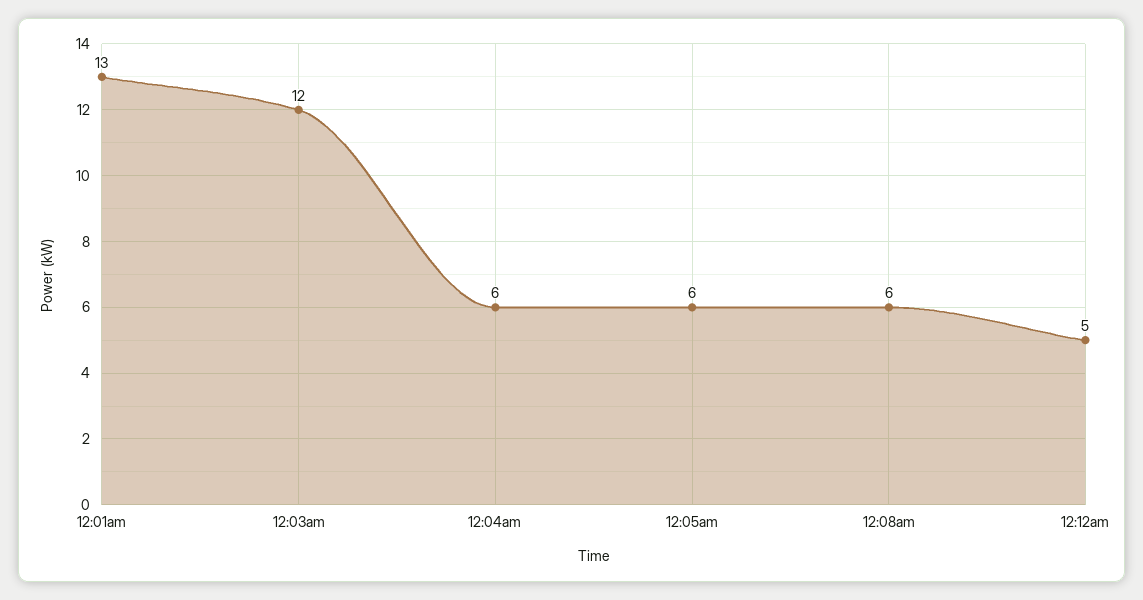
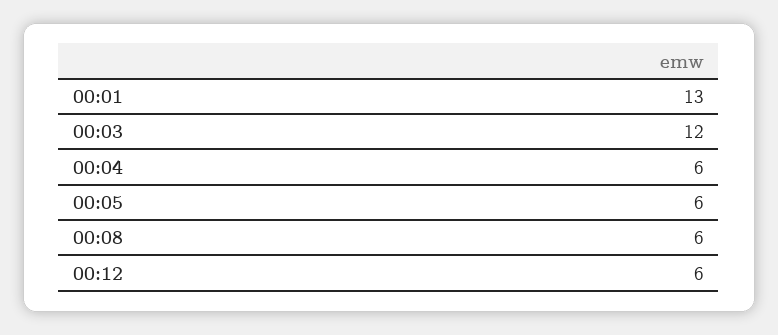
  {
    "12:01am": 13,
    "12:03am": 12,
    "12:04am": 6,
    "12:05am": 6,
    "12:08am": 6,
-   "12:12am": 5
+   "12:12am": 6
  }

